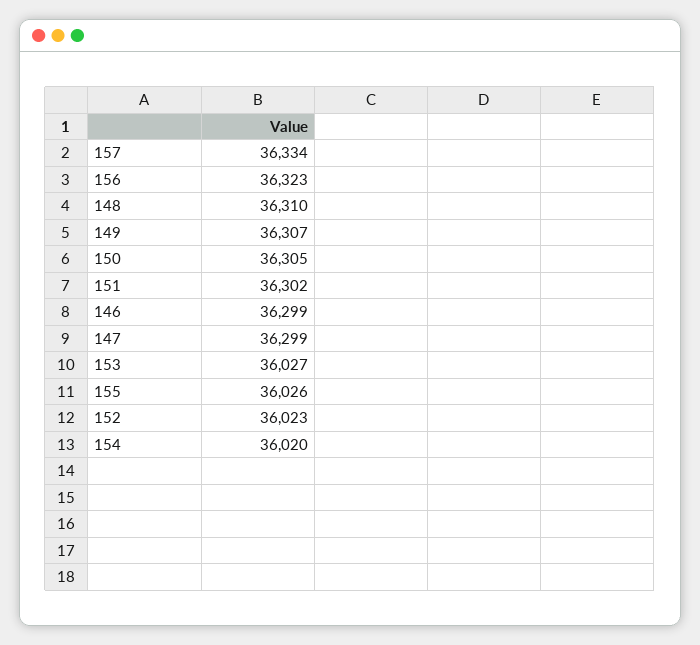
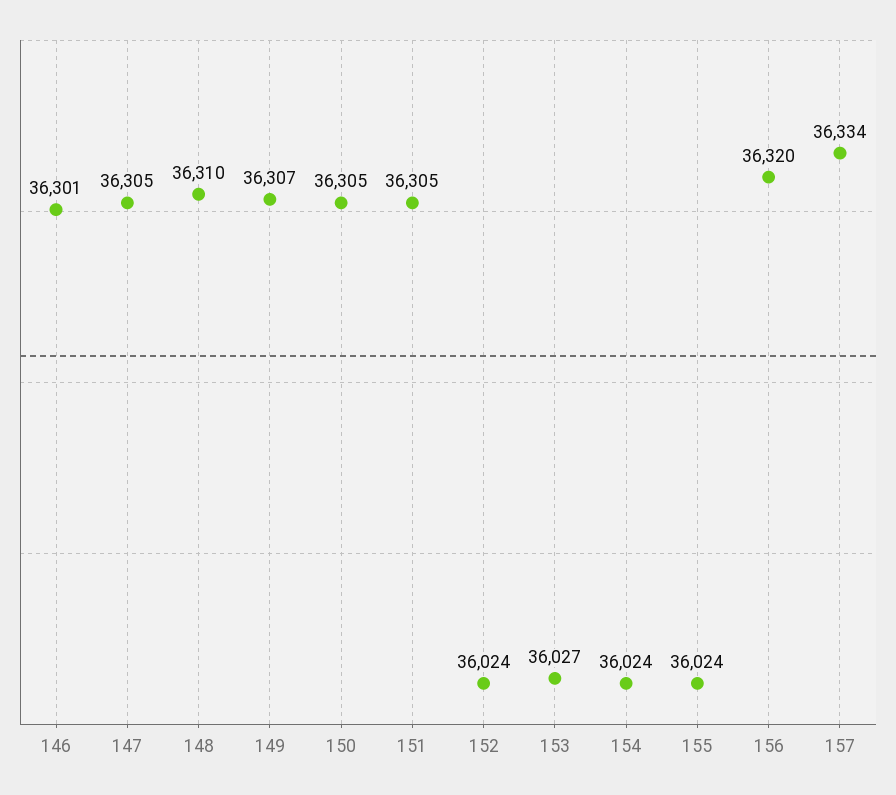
  {
    "157": 36334,
-   "156": 36323,
+   "156": 36320,
    "148": 36310,
    "149": 36307,
    "150": 36305,
-   "151": 36302,
+   "151": 36305,
-   "146": 36299,
+   "146": 36301,
-   "147": 36299,
+   "147": 36305,
    "153": 36027,
-   "155": 36026,
+   "155": 36024,
-   "152": 36023,
+   "152": 36024,
-   "154": 36020
+   "154": 36024
  }

